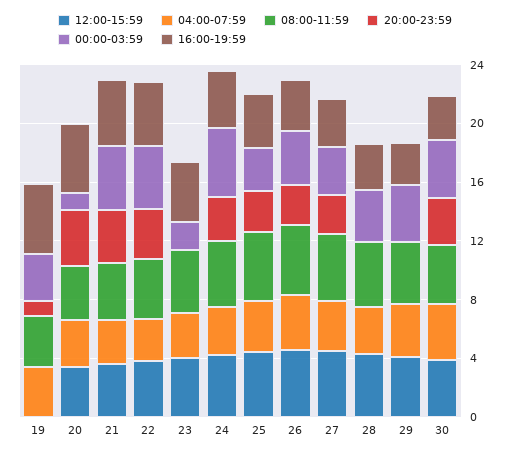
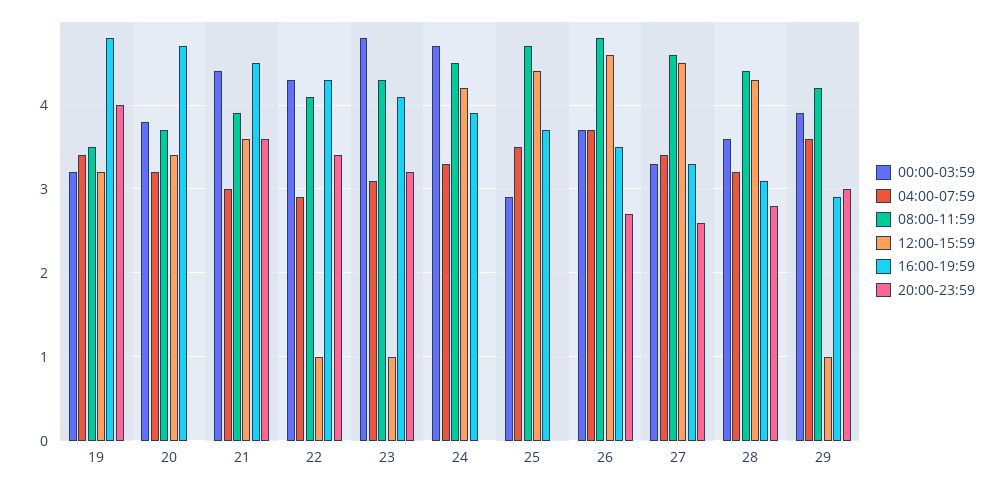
  {
    "12:00-15:59": {
-     "19": 0,
+     "19": 3.2,
      "20": 3.4,
      "21": 3.6,
-     "22": 4,
+     "22": 1,
-     "23": 4,
+     "23": 1,
      "24": 4.2,
      "25": 4.4,
      "26": 4.6,
      "27": 4.5,
      "28": 4.3,
-     "29": 4,
+     "29": 1
-     "30": 4
    },
    "04:00-07:59": {
      "19": 3.4,
      "20": 3.2,
      "21": 3,
      "22": 2.9,
      "23": 3.1,
      "24": 3.3,
      "25": 3.5,
      "26": 3.7,
      "27": 3.4,
      "28": 3.2,
-     "29": 3.6,
+     "29": 3.6
-     "30": 4
    },
    "08:00-11:59": {
      "19": 3.5,
      "20": 3.7,
      "21": 3.9,
      "22": 4.1,
      "23": 4.3,
      "24": 4.5,
      "25": 4.7,
      "26": 4.8,
      "27": 4.6,
      "28": 4.4,
-     "29": 4.2,
+     "29": 4.2
-     "30": 4
    },
    "20:00-23:59": {
-     "19": 1,
+     "19": 4,
-     "20": 4,
+     "20": 0,
      "21": 3.6,
      "22": 3.4,
-     "23": 0,
+     "23": 3.2,
-     "24": 3,
+     "24": 0,
-     "25": 3,
+     "25": 0,
      "26": 2.7,
      "27": 2.6,
-     "28": 0,
+     "28": 2.8,
-     "29": 0,
+     "29": 3
-     "30": 3
    },
    "00:00-03:59": {
      "19": 3.2,
-     "20": 1,
+     "20": 3.8,
      "21": 4.4,
      "22": 4.3,
-     "23": 2,
+     "23": 4.8,
      "24": 4.7,
      "25": 2.9,
      "26": 3.7,
      "27": 3.3,
      "28": 3.6,
-     "29": 3.9,
+     "29": 3.9
-     "30": 4
    },
    "16:00-19:59": {
      "19": 4.8,
      "20": 4.7,
      "21": 4.5,
      "22": 4.3,
      "23": 4.1,
      "24": 3.9,
      "25": 3.7,
      "26": 3.5,
      "27": 3.3,
      "28": 3.1,
-     "29": 2.9,
+     "29": 2.9
-     "30": 3
    }
  }

